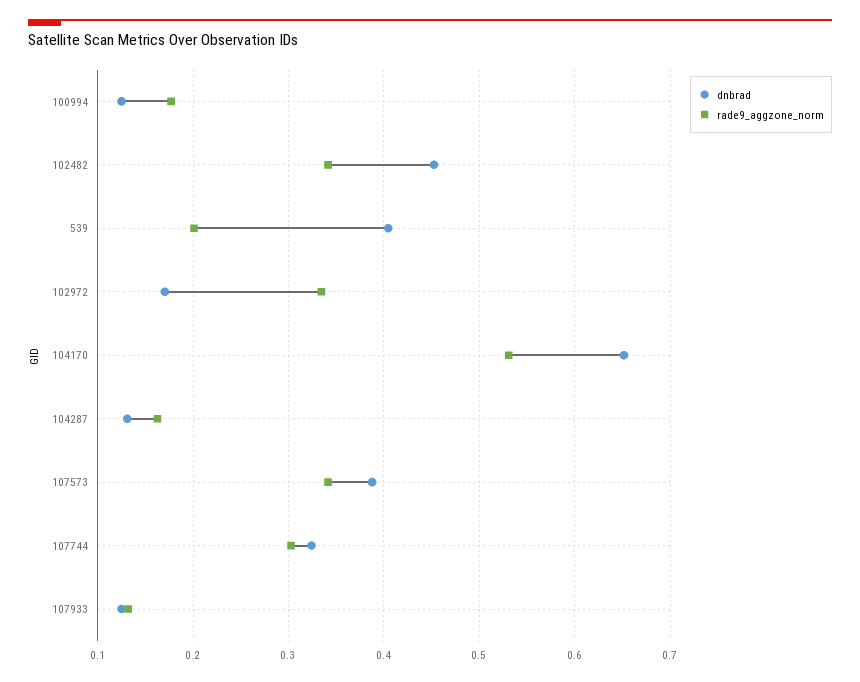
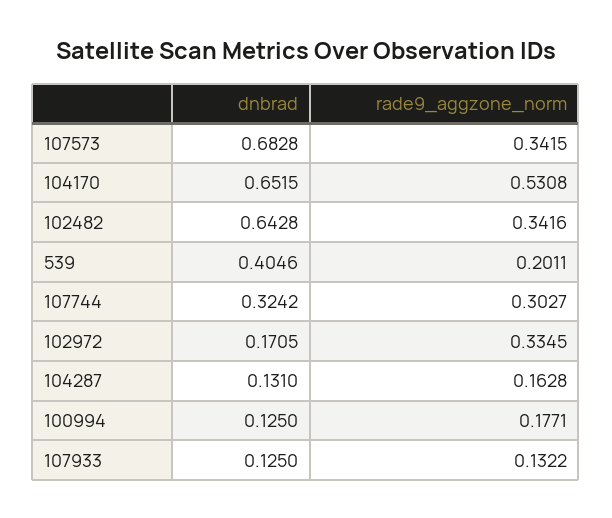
  {
    "dnbrad": {
      "100994": 0.125,
-     "102482": 0.45,
+     "102482": 0.6428,
      "539": 0.4046,
      "102972": 0.1705,
      "104170": 0.6515,
      "104287": 0.131,
-     "107573": 0.39,
+     "107573": 0.6828,
      "107744": 0.3242,
      "107933": 0.125
    },
    "rade9_aggzone_norm": {
      "100994": 0.1771,
      "102482": 0.3416,
      "539": 0.2011,
      "102972": 0.3345,
      "104170": 0.5308,
      "104287": 0.1628,
      "107573": 0.3415,
      "107744": 0.3027,
      "107933": 0.1322
    }
  }

